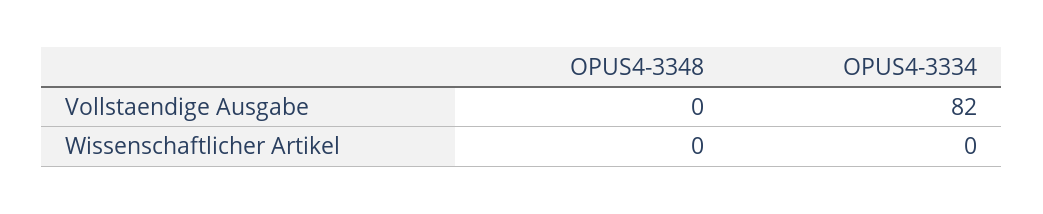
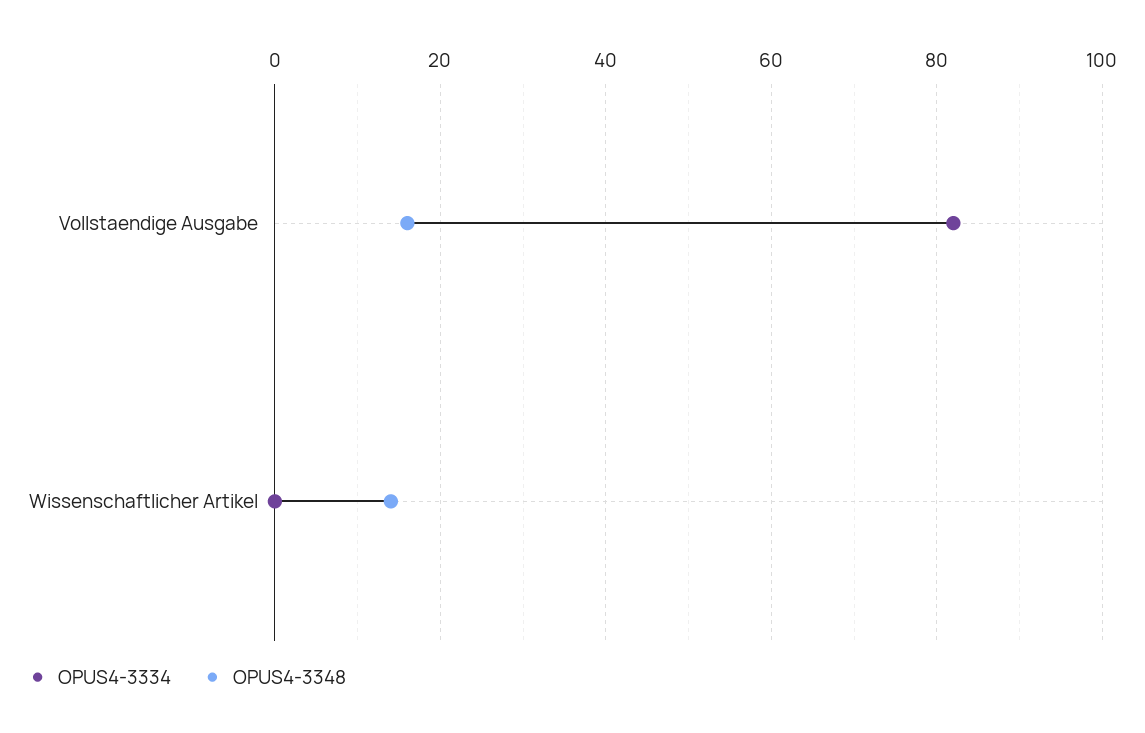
  {
    "OPUS4-3348": {
-     "Vollstaendige Ausgabe": 0,
+     "Vollstaendige Ausgabe": 15,
-     "Wissenschaftlicher Artikel": 0
+     "Wissenschaftlicher Artikel": 15
    },
    "OPUS4-3334": {
      "Vollstaendige Ausgabe": 82,
      "Wissenschaftlicher Artikel": 0
    }
  }

